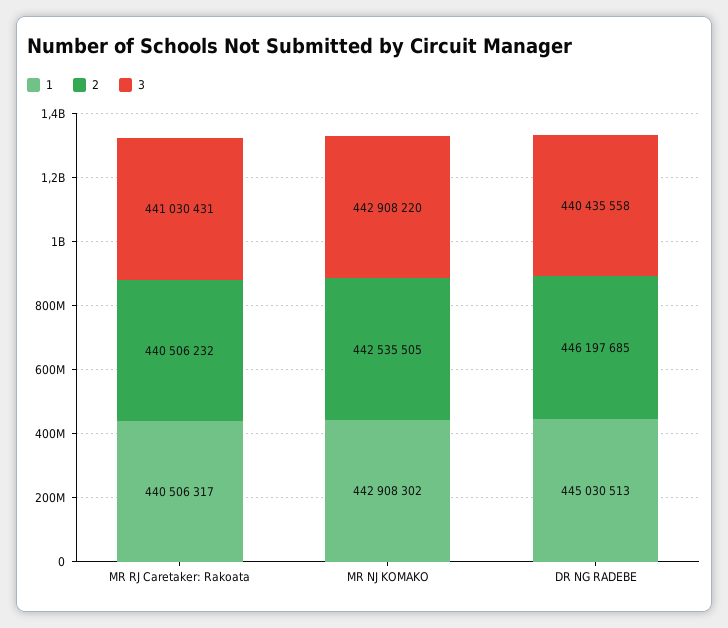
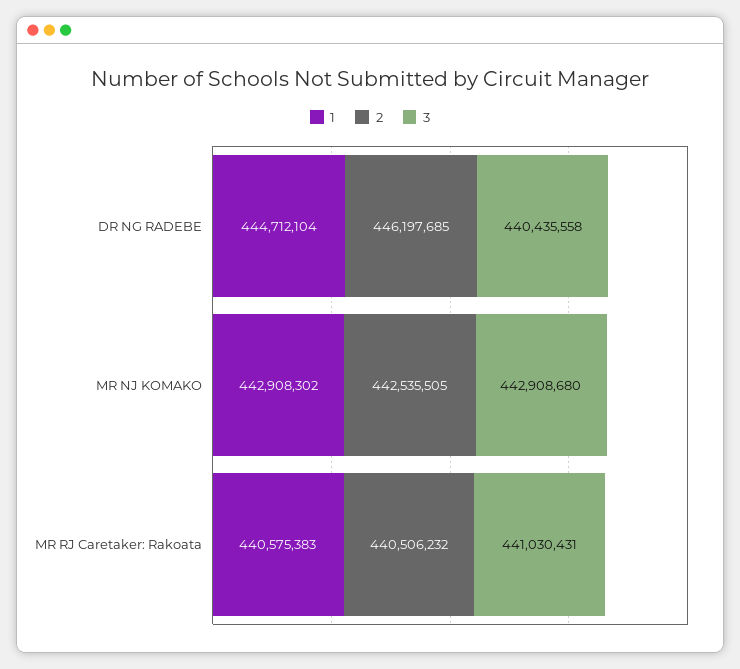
  {
    "1": {
-     "MR RJ Caretaker: Rakoata": 440506317,
+     "MR RJ Caretaker: Rakoata": 440575383,
      "MR NJ KOMAKO": 442908302,
-     "DR NG RADEBE": 445030513
+     "DR NG RADEBE": 444712104
    },
    "2": {
      "MR RJ Caretaker: Rakoata": 440506232,
      "MR NJ KOMAKO": 442535505,
      "DR NG RADEBE": 446197685
    },
    "3": {
      "MR RJ Caretaker: Rakoata": 441030431,
-     "MR NJ KOMAKO": 442908220,
+     "MR NJ KOMAKO": 442908680,
      "DR NG RADEBE": 440435558
    }
  }

